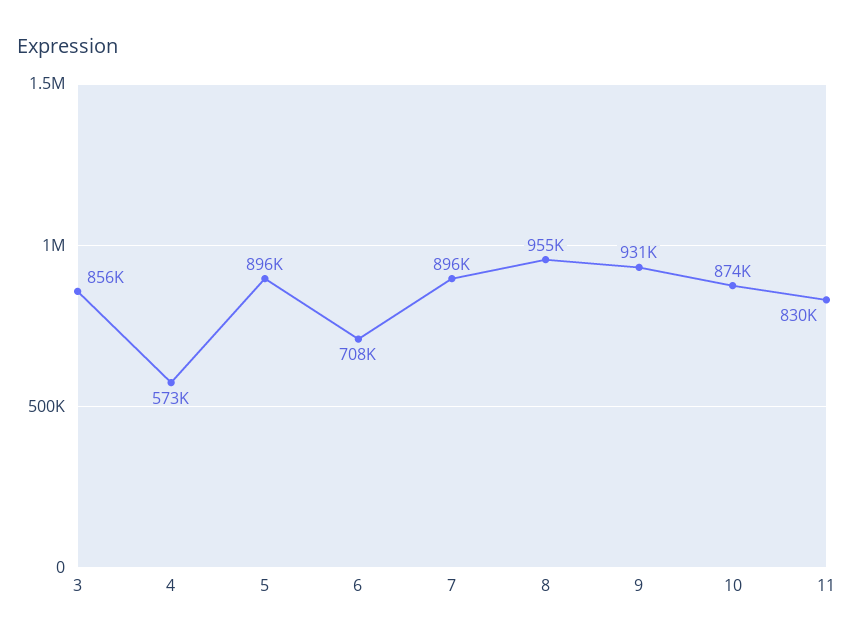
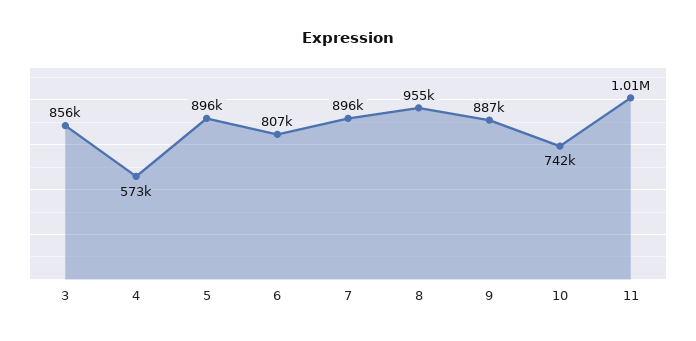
  {
    "3": 856000,
    "4": 573000,
    "5": 896000,
-   "6": 708000,
+   "6": 807000,
    "7": 896000,
    "8": 955000,
-   "9": 931000,
+   "9": 887000,
-   "10": 874000,
+   "10": 742000,
-   "11": 830000
+   "11": 1010000
  }

